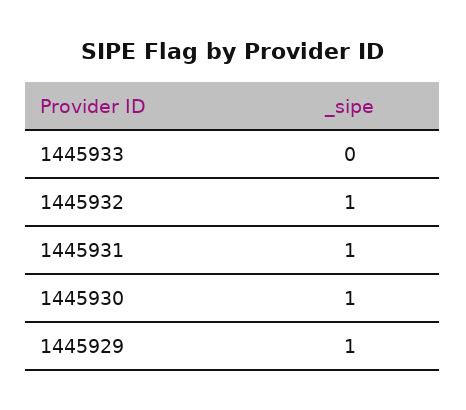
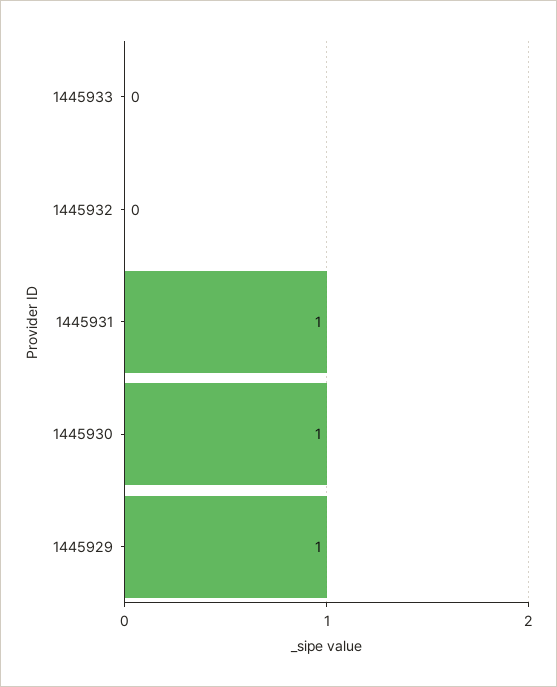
  {
    "1445933": 0,
-   "1445932": 1,
+   "1445932": 0,
    "1445931": 1,
    "1445930": 1,
    "1445929": 1
  }

